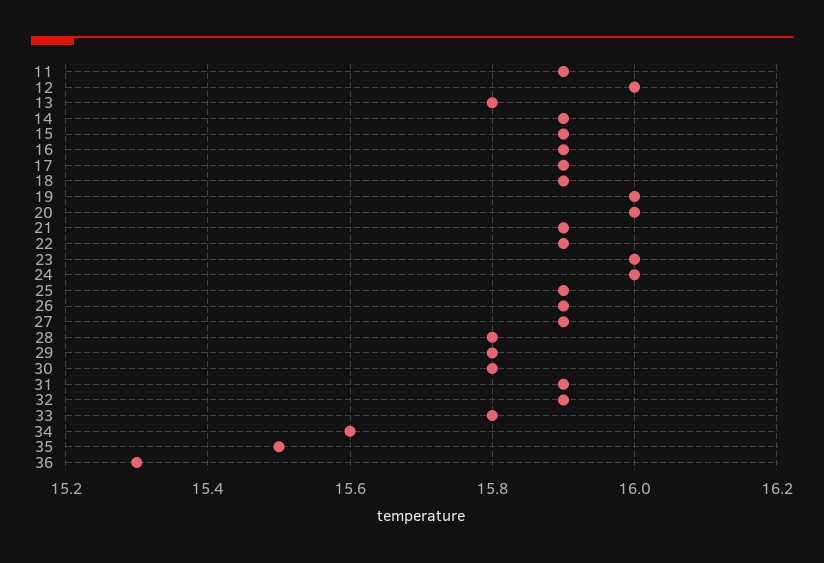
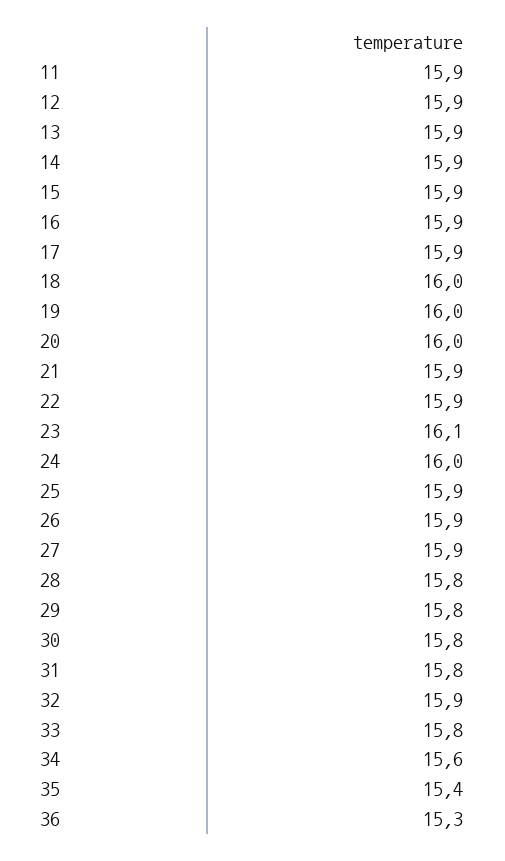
  {
    "11": 15.9,
-   "12": 16,
+   "12": 15.9,
-   "13": 15.8,
+   "13": 15.9,
    "14": 15.9,
    "15": 15.9,
    "16": 15.9,
    "17": 15.9,
-   "18": 15.9,
+   "18": 16,
    "19": 16,
    "20": 16,
    "21": 15.9,
    "22": 15.9,
-   "23": 16,
+   "23": 16.1,
    "24": 16,
    "25": 15.9,
    "26": 15.9,
    "27": 15.9,
    "28": 15.8,
    "29": 15.8,
    "30": 15.8,
-   "31": 15.9,
+   "31": 15.8,
    "32": 15.9,
    "33": 15.8,
    "34": 15.6,
-   "35": 15.5,
+   "35": 15.4,
    "36": 15.3
  }

